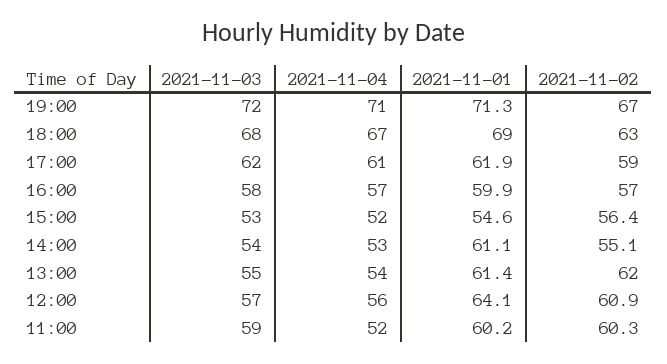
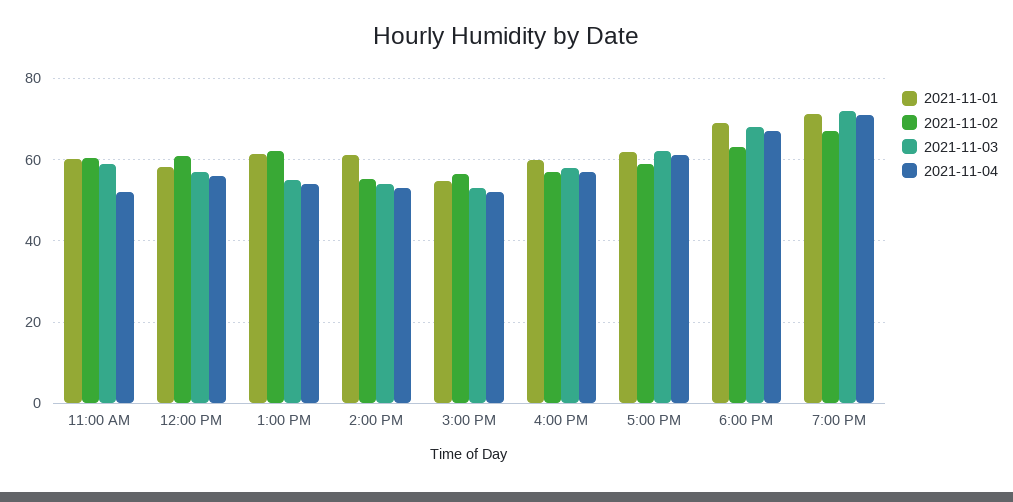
  {
    "2021-11-03": {
      "19:00": 72,
      "18:00": 68,
      "17:00": 62,
      "16:00": 58,
      "15:00": 53,
      "14:00": 54,
      "13:00": 55,
      "12:00": 57,
      "11:00": 59
    },
    "2021-11-04": {
      "19:00": 71,
      "18:00": 67,
      "17:00": 61,
      "16:00": 57,
      "15:00": 52,
      "14:00": 53,
      "13:00": 54,
      "12:00": 56,
      "11:00": 52
    },
    "2021-11-01": {
      "19:00": 71.3,
      "18:00": 69,
      "17:00": 61.9,
      "16:00": 59.9,
      "15:00": 54.6,
      "14:00": 61.1,
      "13:00": 61.4,
-     "12:00": 64.1,
+     "12:00": 58,
      "11:00": 60.2
    },
    "2021-11-02": {
      "19:00": 67,
      "18:00": 63,
      "17:00": 59,
      "16:00": 57,
      "15:00": 56.4,
      "14:00": 55.1,
      "13:00": 62,
      "12:00": 60.9,
      "11:00": 60.3
    }
  }

